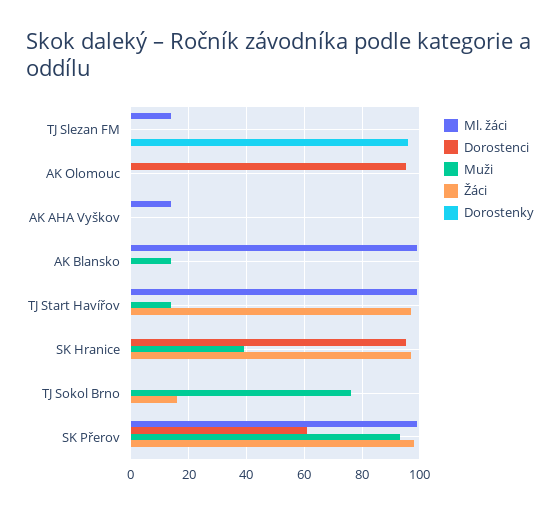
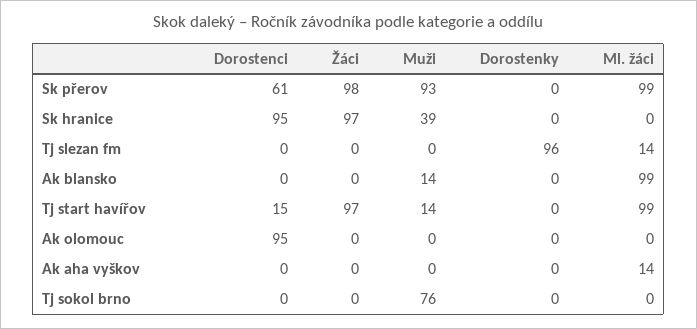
  {
    "Ml. žáci": {
      "TJ Slezan FM": 14,
      "AK Olomouc": 0,
      "AK AHA Vyškov": 14,
      "AK Blansko": 99,
      "TJ Start Havířov": 99,
      "SK Hranice": 0,
      "TJ Sokol Brno": 0,
      "SK Přerov": 99
    },
    "Dorostenci": {
      "TJ Slezan FM": 0,
      "AK Olomouc": 95,
      "AK AHA Vyškov": 0,
      "AK Blansko": 0,
-     "TJ Start Havířov": 0,
+     "TJ Start Havířov": 15,
      "SK Hranice": 95,
      "TJ Sokol Brno": 0,
      "SK Přerov": 61
    },
    "Muži": {
      "TJ Slezan FM": 0,
      "AK Olomouc": 0,
      "AK AHA Vyškov": 0,
      "AK Blansko": 14,
      "TJ Start Havířov": 14,
      "SK Hranice": 39,
      "TJ Sokol Brno": 76,
      "SK Přerov": 93
    },
    "Žáci": {
      "TJ Slezan FM": 0,
      "AK Olomouc": 0,
      "AK AHA Vyškov": 0,
      "AK Blansko": 0,
      "TJ Start Havířov": 97,
      "SK Hranice": 97,
-     "TJ Sokol Brno": 15,
+     "TJ Sokol Brno": 0,
      "SK Přerov": 98
    },
    "Dorostenky": {
      "TJ Slezan FM": 96,
      "AK Olomouc": 0,
      "AK AHA Vyškov": 0,
      "AK Blansko": 0,
      "TJ Start Havířov": 0,
      "SK Hranice": 0,
      "TJ Sokol Brno": 0,
      "SK Přerov": 0
    }
  }

